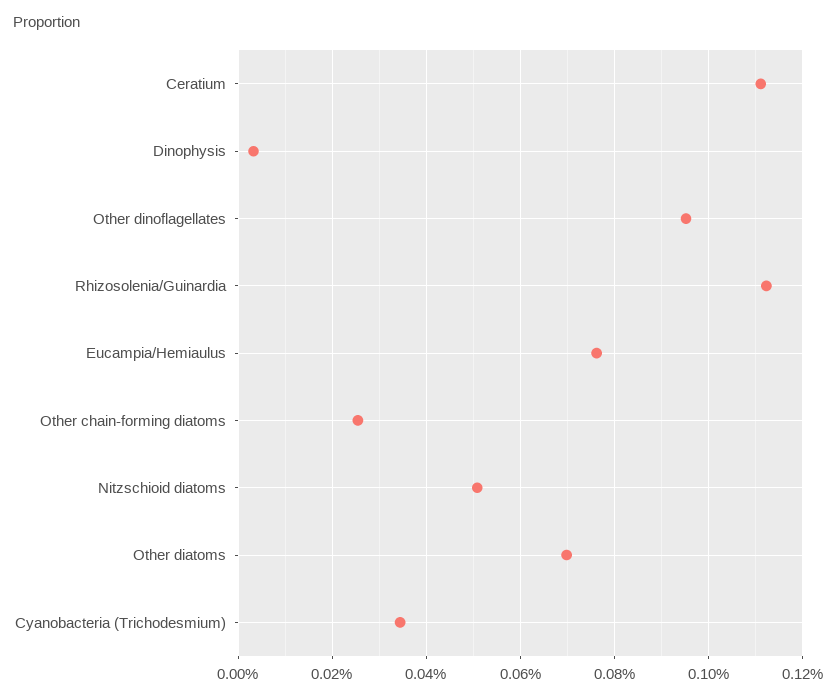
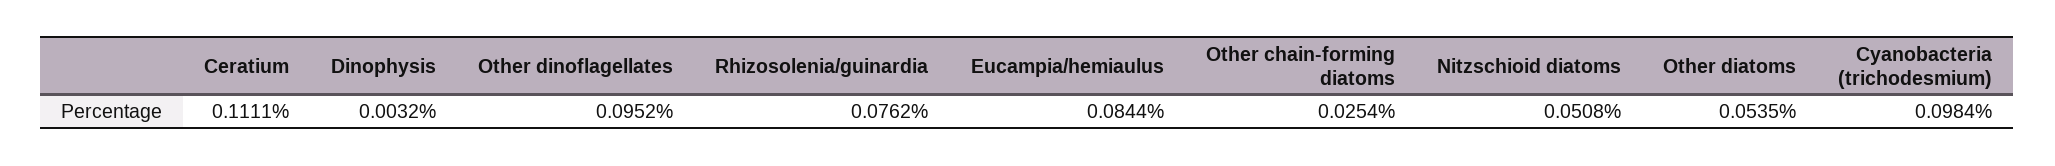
  {
    "Ceratium": 0.1111,
    "Dinophysis": 0.0032,
    "Other dinoflagellates": 0.0952,
-   "Rhizosolenia/Guinardia": 0.112,
+   "Rhizosolenia/Guinardia": 0.0762,
-   "Eucampia/Hemiaulus": 0.076,
+   "Eucampia/Hemiaulus": 0.0844,
    "Other chain-forming diatoms": 0.0254,
    "Nitzschioid diatoms": 0.0508,
-   "Other diatoms": 0.07,
+   "Other diatoms": 0.0535,
-   "Cyanobacteria (Trichodesmium)": 0.034
+   "Cyanobacteria (Trichodesmium)": 0.0984
  }

